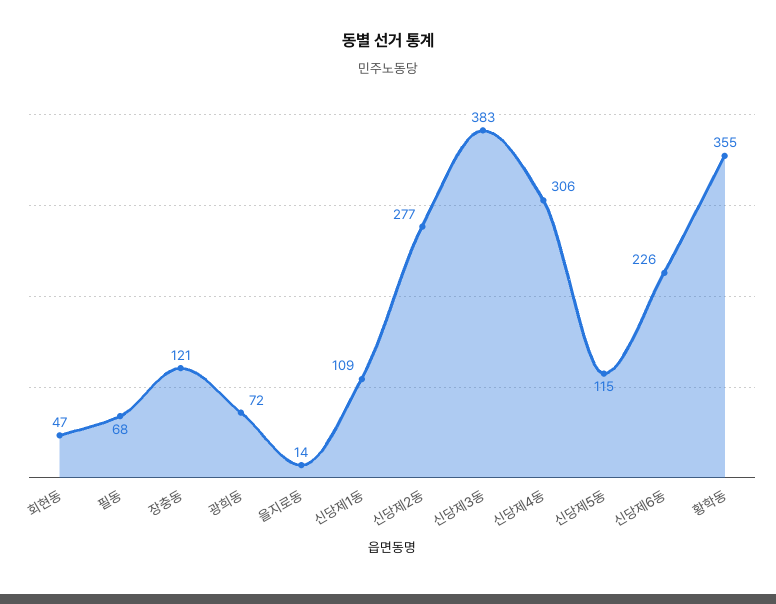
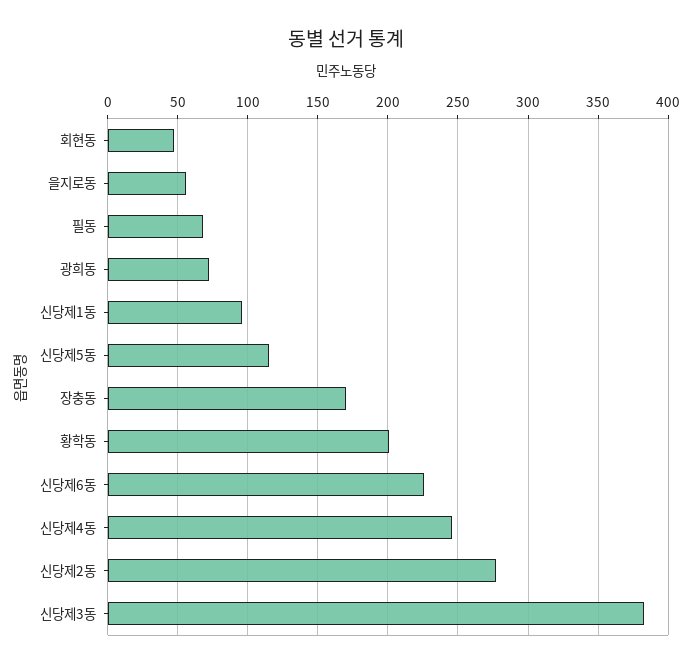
  {
    "회현동": 47,
    "필동": 68,
-   "장충동": 121,
+   "장충동": 170,
    "광희동": 72,
-   "을지로동": 14,
+   "을지로동": 55,
-   "신당제1동": 109,
+   "신당제1동": 95,
    "신당제2동": 277,
    "신당제3동": 383,
-   "신당제4동": 306,
+   "신당제4동": 245,
    "신당제5동": 115,
    "신당제6동": 226,
-   "황학동": 355
+   "황학동": 200
  }

